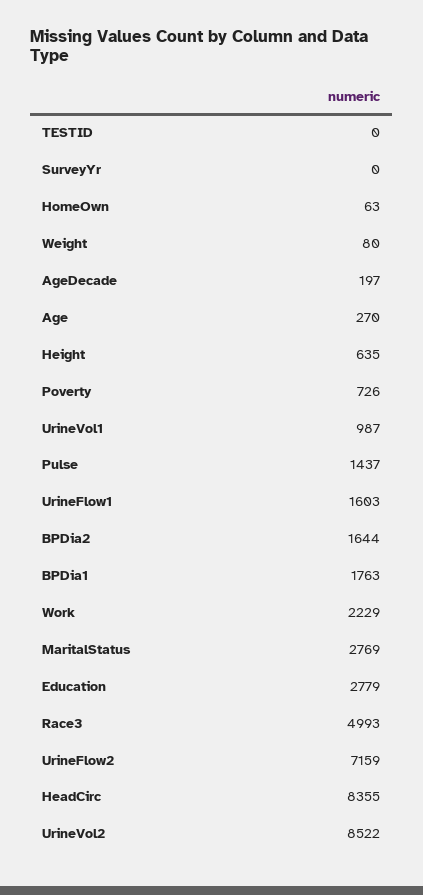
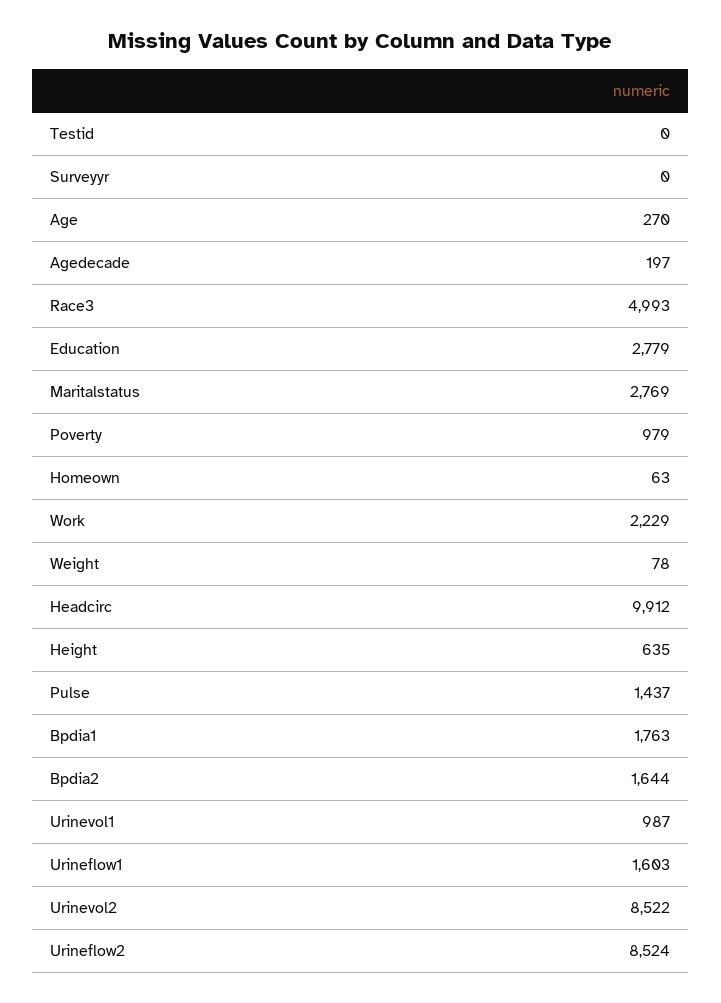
  {
    "TESTID": 0,
    "SurveyYr": 0,
    "HomeOwn": 63,
-   "Weight": 80,
+   "Weight": 78,
    "AgeDecade": 197,
    "Age": 270,
    "Height": 635,
-   "Poverty": 726,
+   "Poverty": 979,
    "UrineVol1": 987,
    "Pulse": 1437,
    "UrineFlow1": 1603,
    "BPDia2": 1644,
    "BPDia1": 1763,
    "Work": 2229,
    "MaritalStatus": 2769,
    "Education": 2779,
    "Race3": 4993,
-   "UrineFlow2": 7159,
+   "UrineFlow2": 8524,
-   "HeadCirc": 8355,
+   "HeadCirc": 9912,
    "UrineVol2": 8522
  }

